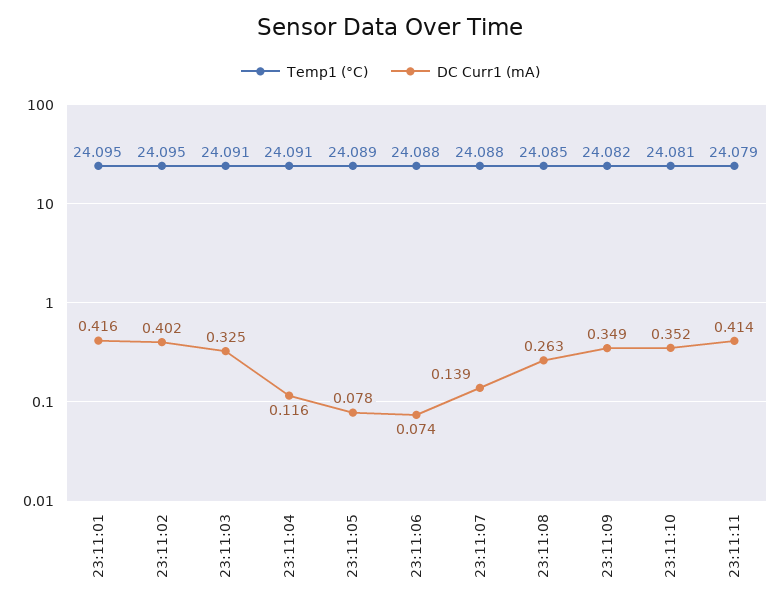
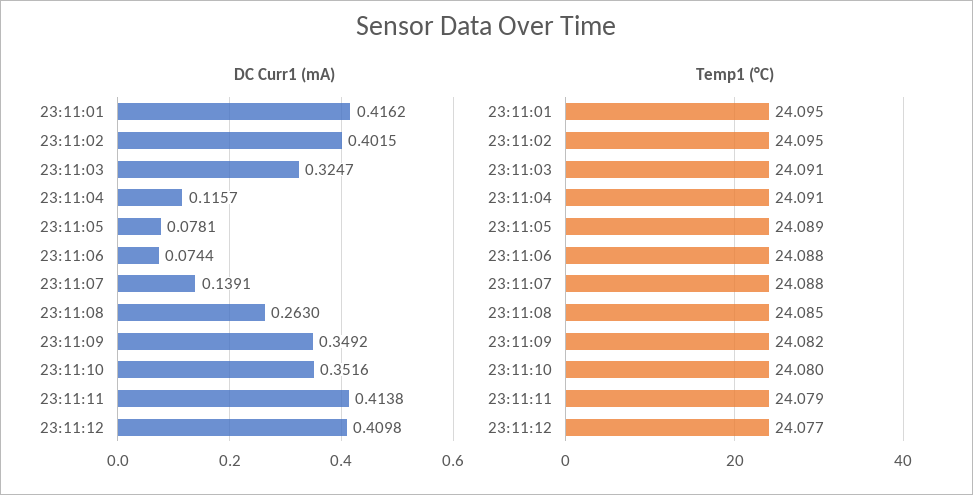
  {
    "Temp1 (°C)": {
      "23:11:01": 24.095,
      "23:11:02": 24.095,
      "23:11:03": 24.091,
      "23:11:04": 24.091,
      "23:11:05": 24.089,
      "23:11:06": 24.088,
      "23:11:07": 24.088,
      "23:11:08": 24.085,
      "23:11:09": 24.082,
-     "23:11:10": 24.081,
+     "23:11:10": 24.08,
-     "23:11:11": 24.079
+     "23:11:11": 24.079,
+     "23:11:12": 24.077
    },
    "DC Curr1 (mA)": {
      "23:11:01": 0.4162,
      "23:11:02": 0.4015,
      "23:11:03": 0.3247,
      "23:11:04": 0.1157,
      "23:11:05": 0.0781,
      "23:11:06": 0.0744,
      "23:11:07": 0.1391,
      "23:11:08": 0.263,
      "23:11:09": 0.3492,
      "23:11:10": 0.3516,
-     "23:11:11": 0.4138
+     "23:11:11": 0.4138,
+     "23:11:12": 0.4098
    }
  }

